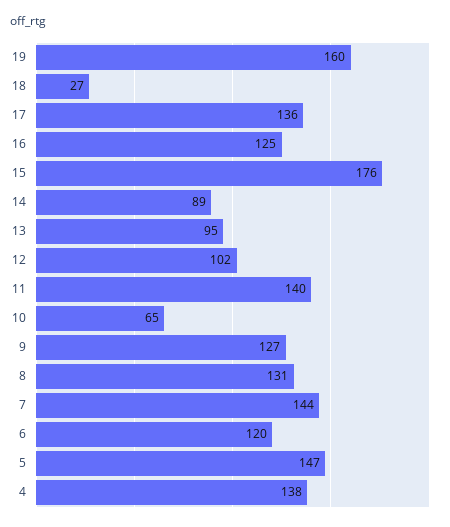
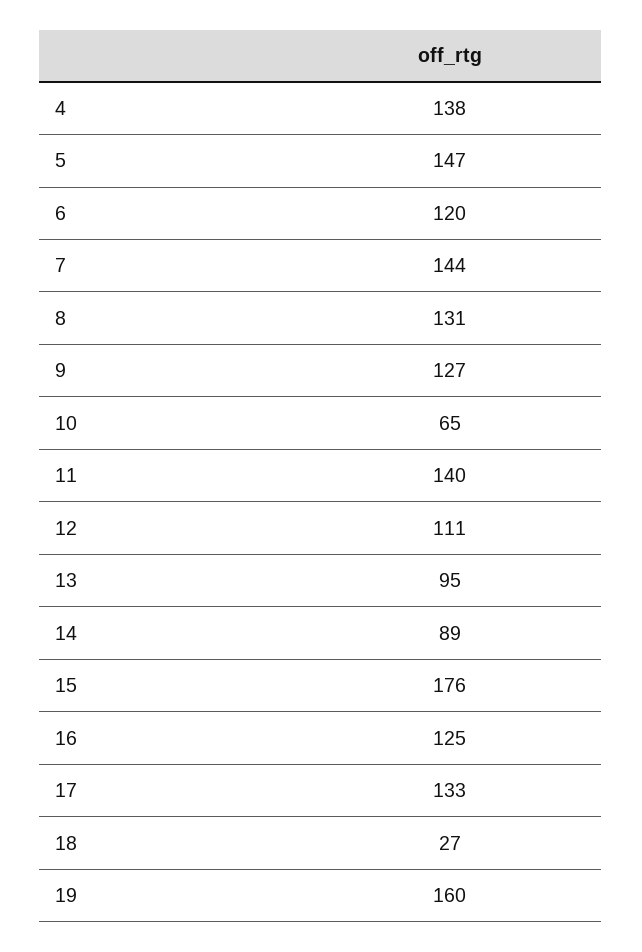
  {
    "19": 160,
    "18": 27,
-   "17": 136,
+   "17": 133,
    "16": 125,
    "15": 176,
    "14": 89,
    "13": 95,
-   "12": 102,
+   "12": 111,
    "11": 140,
    "10": 65,
    "9": 127,
    "8": 131,
    "7": 144,
    "6": 120,
    "5": 147,
    "4": 138
  }

